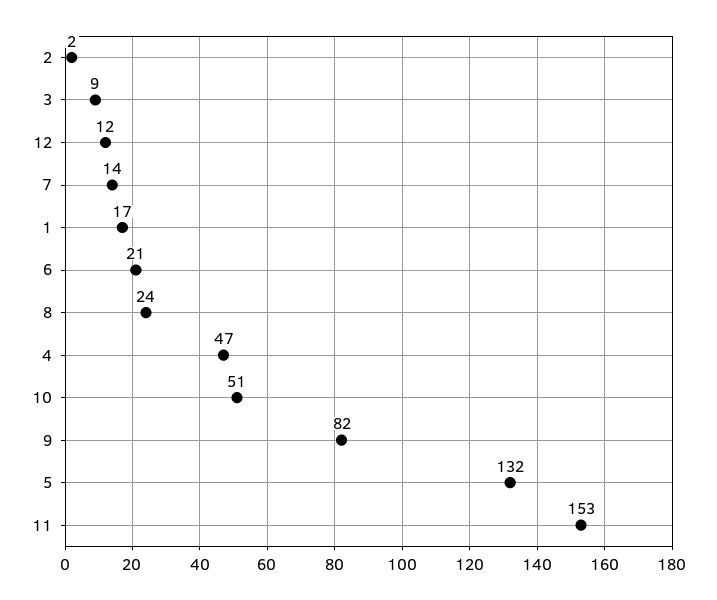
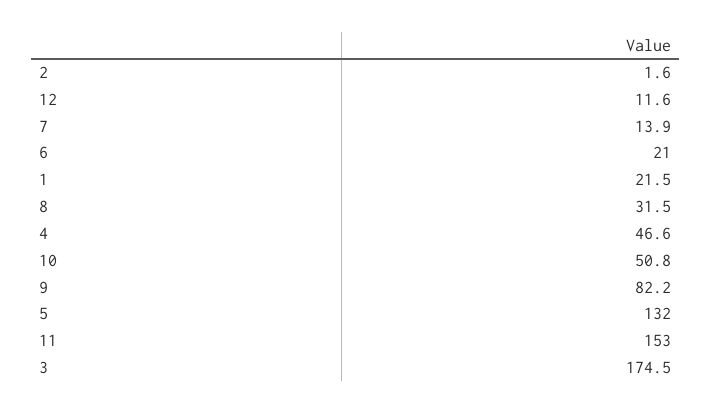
  {
    "2": 1.6,
-   "3": 9,
+   "3": 174.5,
    "12": 11.6,
    "7": 13.9,
-   "1": 17,
+   "1": 21.5,
    "6": 21,
-   "8": 24,
+   "8": 31.5,
    "4": 46.6,
    "10": 50.8,
    "9": 82.2,
    "5": 132,
    "11": 153
  }

